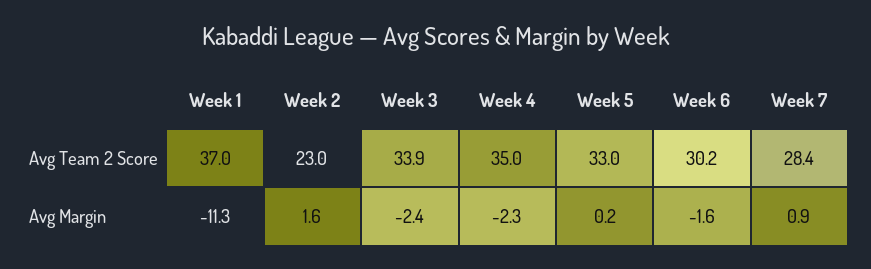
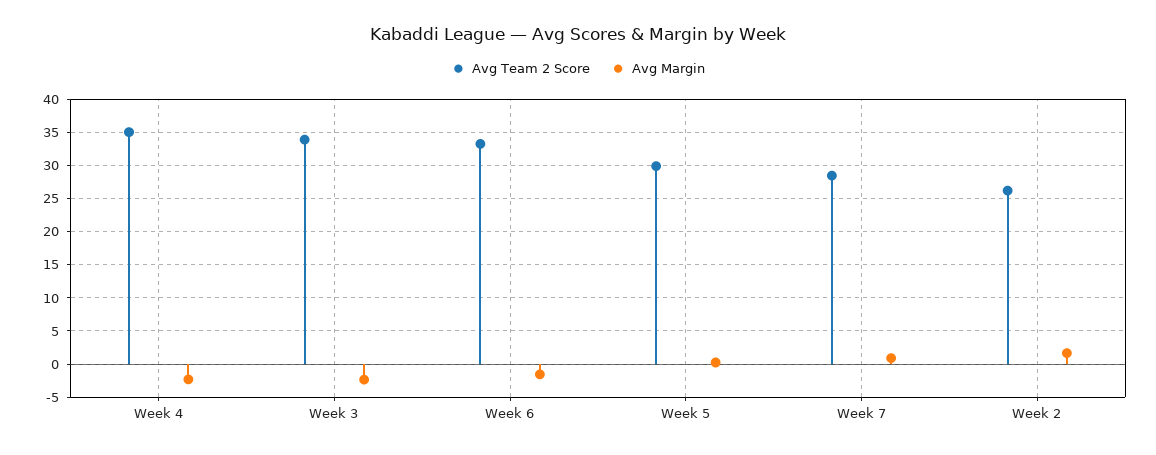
  {
    "Avg Team 2 Score": {
-     "Week 1": 37,
-     "Week 2": 23,
+     "Week 2": 26,
      "Week 3": 33.9,
      "Week 4": 35,
-     "Week 5": 33,
+     "Week 5": 30,
-     "Week 6": 30.2,
+     "Week 6": 33,
      "Week 7": 28.4
    },
    "Avg Margin": {
-     "Week 1": -11.3,
      "Week 2": 1.6,
      "Week 3": -2.4,
      "Week 4": -2.3,
      "Week 5": 0.2,
      "Week 6": -1.6,
      "Week 7": 0.9
    }
  }

